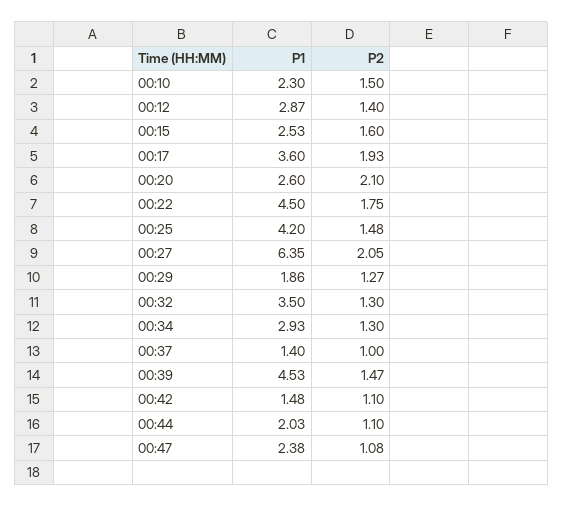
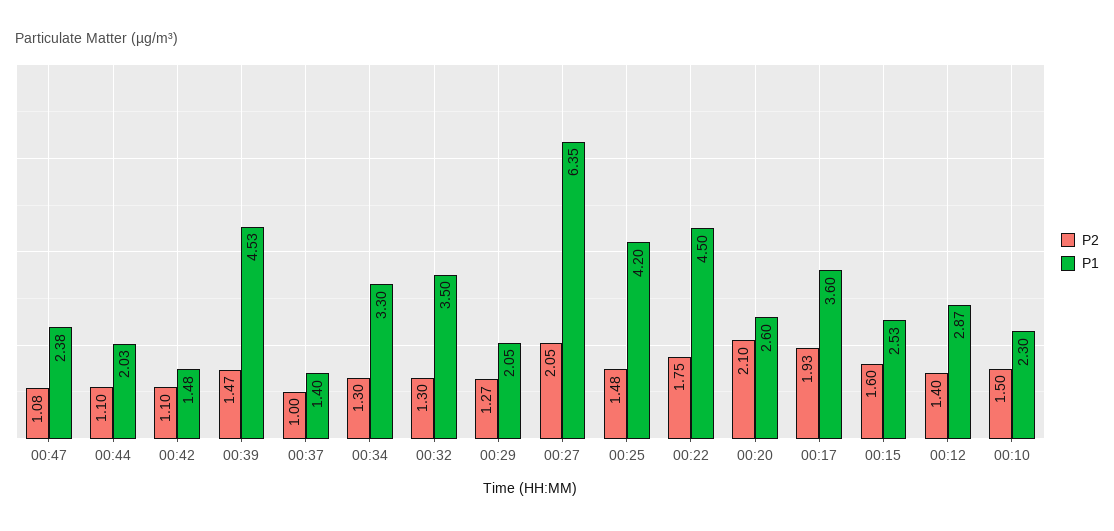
  {
    "P1": {
      "00:10": 2.3,
      "00:12": 2.87,
      "00:15": 2.53,
      "00:17": 3.6,
      "00:20": 2.6,
      "00:22": 4.5,
      "00:25": 4.2,
      "00:27": 6.35,
-     "00:29": 1.86,
+     "00:29": 2.05,
      "00:32": 3.5,
-     "00:34": 2.93,
+     "00:34": 3.3,
      "00:37": 1.4,
      "00:39": 4.53,
      "00:42": 1.48,
      "00:44": 2.03,
      "00:47": 2.38
    },
    "P2": {
      "00:10": 1.5,
      "00:12": 1.4,
      "00:15": 1.6,
      "00:17": 1.93,
      "00:20": 2.1,
      "00:22": 1.75,
      "00:25": 1.48,
      "00:27": 2.05,
      "00:29": 1.27,
      "00:32": 1.3,
      "00:34": 1.3,
      "00:37": 1,
      "00:39": 1.47,
      "00:42": 1.1,
      "00:44": 1.1,
      "00:47": 1.08
    }
  }

